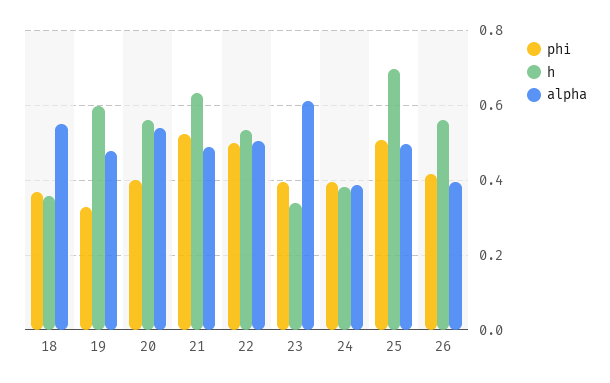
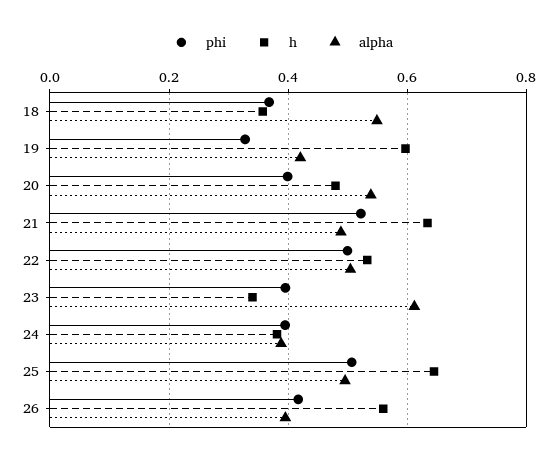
  {
    "phi": {
      "18": 0.36,
      "19": 0.32,
      "20": 0.4,
      "21": 0.52,
      "22": 0.5,
      "23": 0.4,
      "24": 0.4,
      "25": 0.5,
      "26": 0.42
    },
    "h": {
      "18": 0.36,
      "19": 0.6,
-     "20": 0.56,
+     "20": 0.48,
      "21": 0.64,
      "22": 0.54,
      "23": 0.34,
      "24": 0.38,
-     "25": 0.7,
+     "25": 0.64,
      "26": 0.56
    },
    "alpha": {
      "18": 0.54,
-     "19": 0.48,
+     "19": 0.42,
      "20": 0.54,
      "21": 0.48,
      "22": 0.5,
      "23": 0.62,
      "24": 0.38,
      "25": 0.5,
      "26": 0.4
    }
  }

